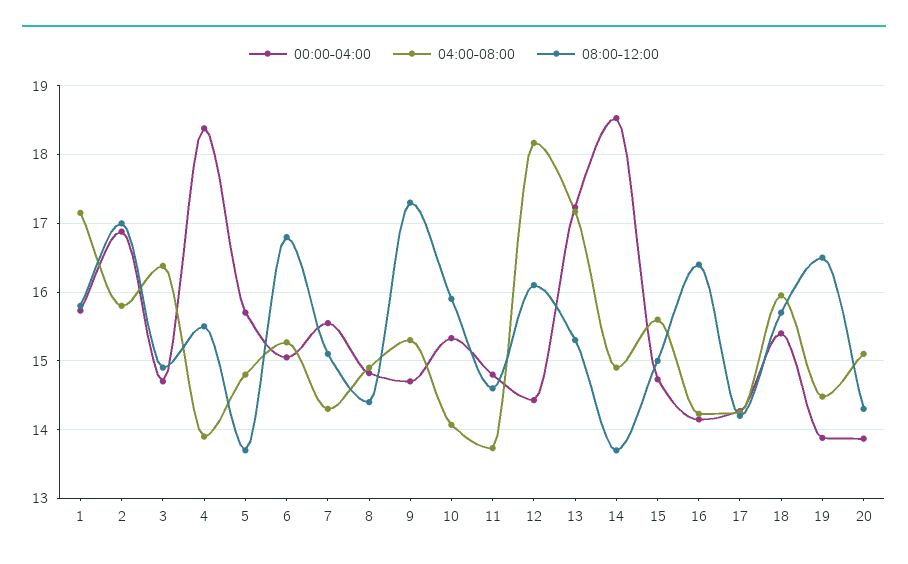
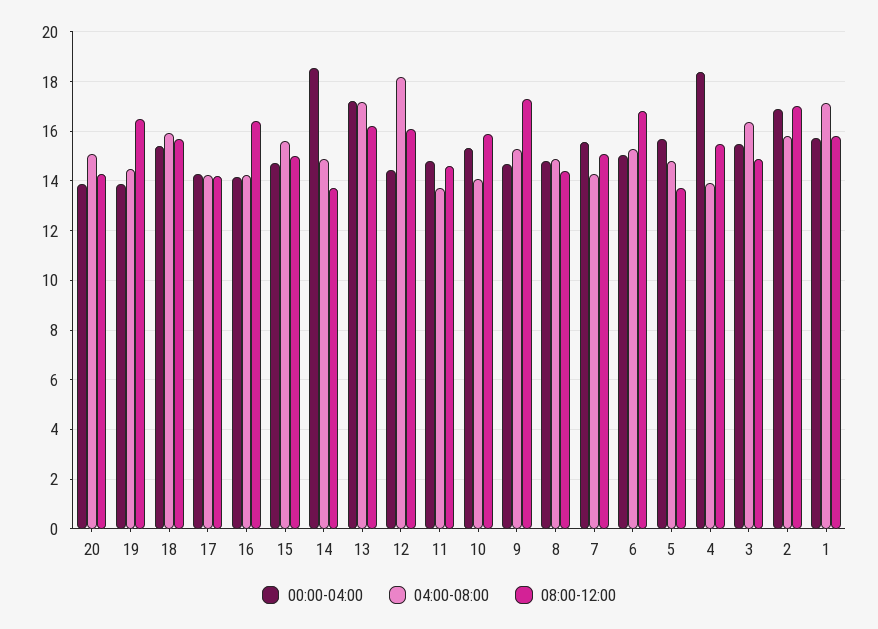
  {
    "00:00-04:00": {
      "1": 15.7,
      "2": 16.9,
-     "3": 14.7,
+     "3": 15.5,
      "4": 18.4,
      "5": 15.7,
      "6": 15.1,
      "7": 15.6,
      "8": 14.8,
      "9": 14.7,
      "10": 15.3,
      "11": 14.8,
      "12": 14.4,
      "13": 17.2,
      "14": 18.5,
      "15": 14.7,
      "16": 14.2,
      "17": 14.3,
      "18": 15.4,
      "19": 13.9,
      "20": 13.9
    },
    "04:00-08:00": {
      "1": 17.2,
      "2": 15.8,
      "3": 16.4,
      "4": 13.9,
      "5": 14.8,
      "6": 15.3,
      "7": 14.3,
      "8": 14.9,
      "9": 15.3,
      "10": 14.1,
      "11": 13.7,
      "12": 18.2,
      "13": 17.2,
      "14": 14.9,
      "15": 15.6,
      "16": 14.2,
      "17": 14.3,
      "18": 16,
      "19": 14.5,
      "20": 15.1
    },
    "08:00-12:00": {
      "1": 15.8,
      "2": 17,
      "3": 14.9,
      "4": 15.5,
      "5": 13.7,
      "6": 16.8,
      "7": 15.1,
      "8": 14.4,
      "9": 17.3,
      "10": 15.9,
      "11": 14.6,
      "12": 16.1,
-     "13": 15.3,
+     "13": 16.25,
      "14": 13.7,
      "15": 15,
      "16": 16.4,
      "17": 14.2,
      "18": 15.7,
      "19": 16.5,
      "20": 14.3
    }
  }

